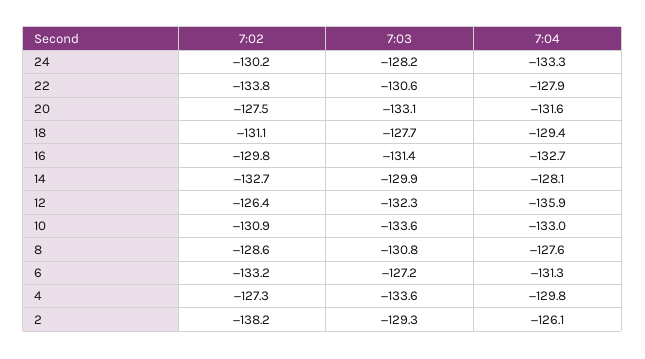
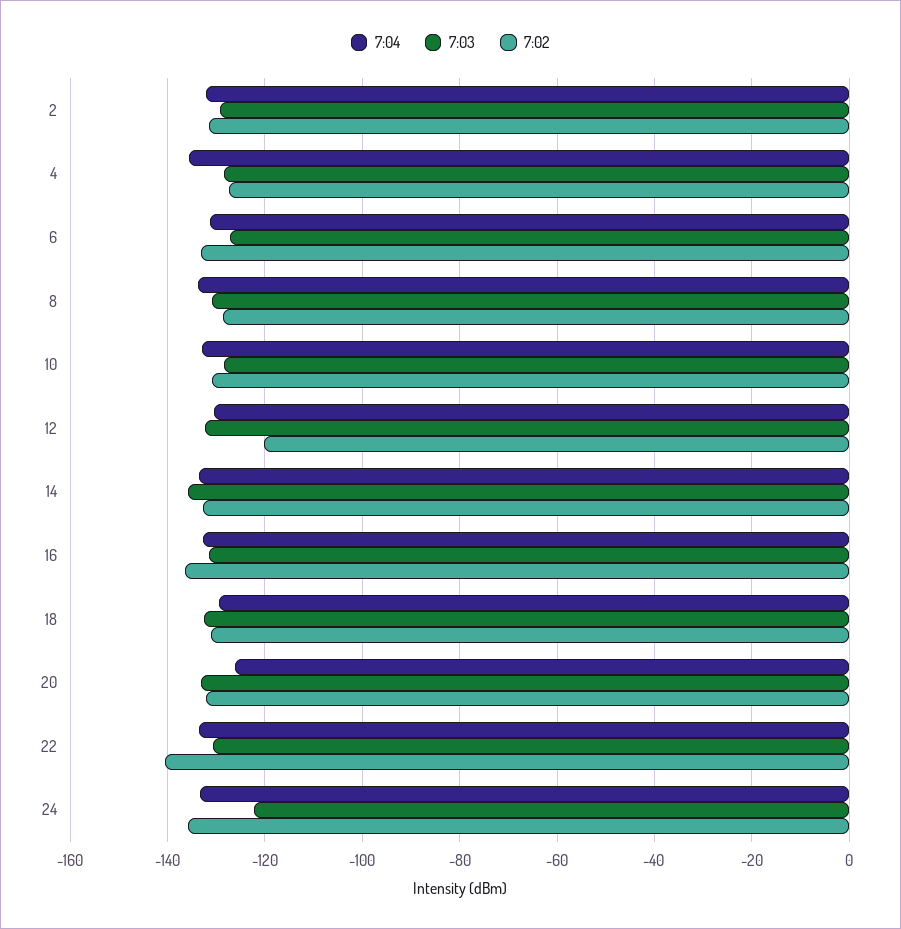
  {
    "7:02": {
-     "24": -130.2,
+     "24": -136,
-     "22": -133.8,
+     "22": -140,
-     "20": -127.5,
+     "20": -132,
      "18": -131.1,
-     "16": -129.8,
+     "16": -136,
      "14": -132.7,
-     "12": -126.4,
+     "12": -120,
      "10": -130.9,
      "8": -128.6,
      "6": -133.2,
      "4": -127.3,
-     "2": -138.2
+     "2": -132
    },
    "7:03": {
-     "24": -128.2,
+     "24": -122,
      "22": -130.6,
      "20": -133.1,
-     "18": -127.7,
+     "18": -132,
      "16": -131.4,
-     "14": -129.9,
+     "14": -136,
      "12": -132.3,
-     "10": -133.6,
+     "10": -128,
      "8": -130.8,
      "6": -127.2,
-     "4": -133.6,
+     "4": -128,
      "2": -129.3
    },
    "7:04": {
      "24": -133.3,
-     "22": -127.9,
+     "22": -134,
-     "20": -131.6,
+     "20": -126,
      "18": -129.4,
      "16": -132.7,
-     "14": -128.1,
+     "14": -134,
-     "12": -135.9,
+     "12": -130,
      "10": -133,
-     "8": -127.6,
+     "8": -134,
      "6": -131.3,
-     "4": -129.8,
+     "4": -136,
-     "2": -126.1
+     "2": -132
    }
  }

